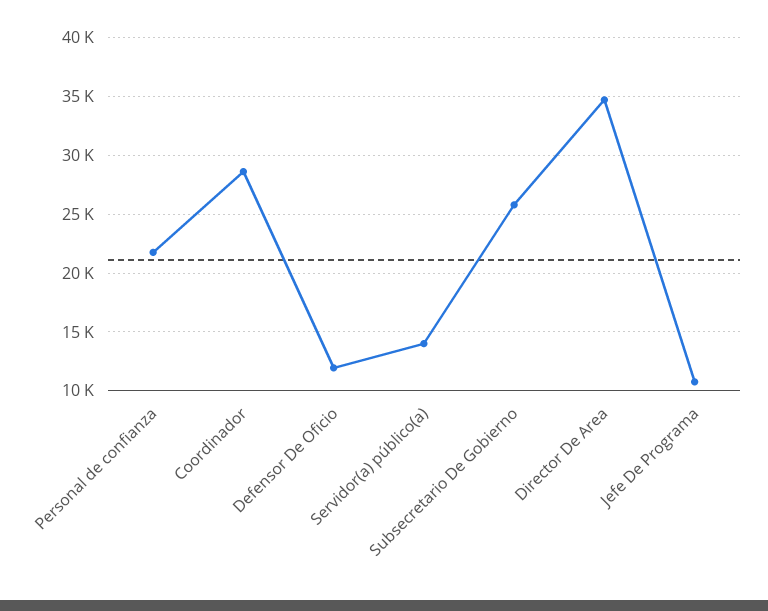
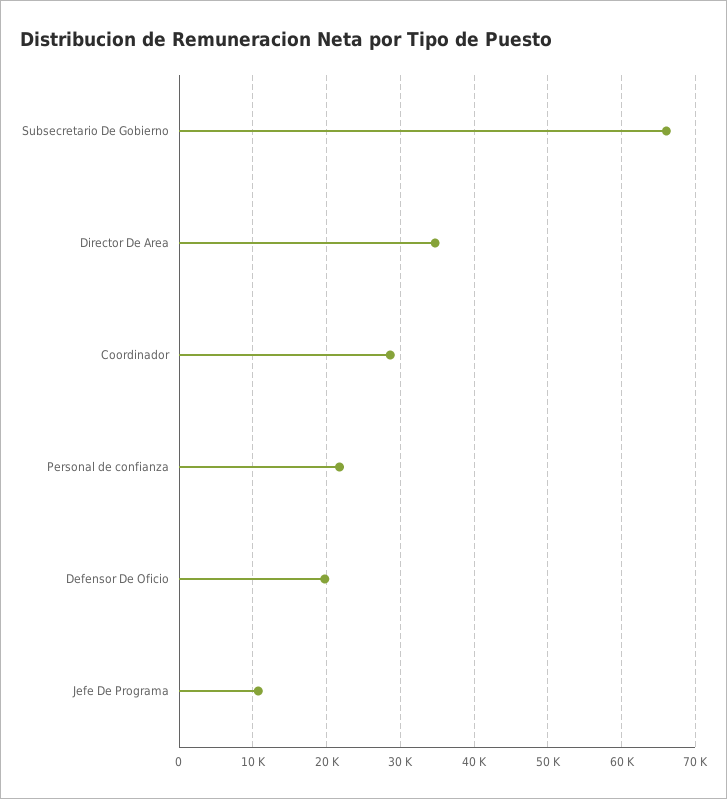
  {
    "Personal de confianza": 22000,
    "Coordinador": 29000,
-   "Defensor De Oficio": 12000,
+   "Defensor De Oficio": 20000,
-   "Servidor(a) público(a)": 14000,
-   "Subsecretario De Gobierno": 26000,
+   "Subsecretario De Gobierno": 66000,
    "Director De Area": 35000,
    "Jefe De Programa": 11000
  }

